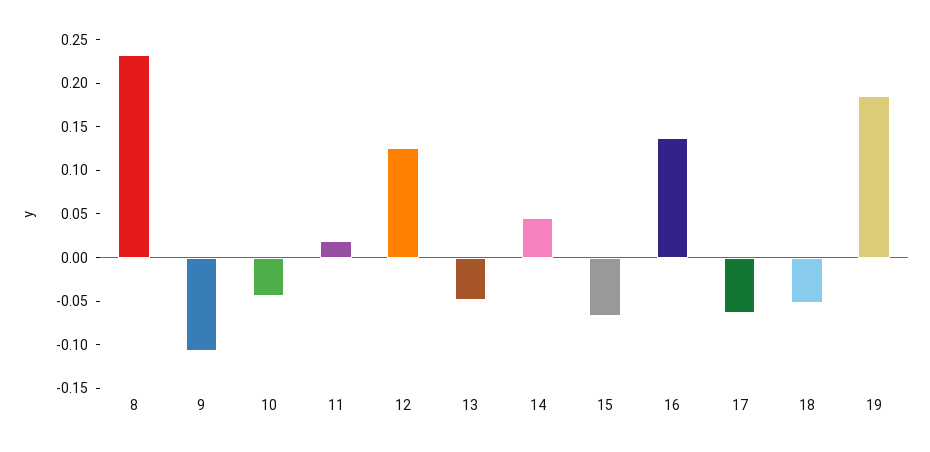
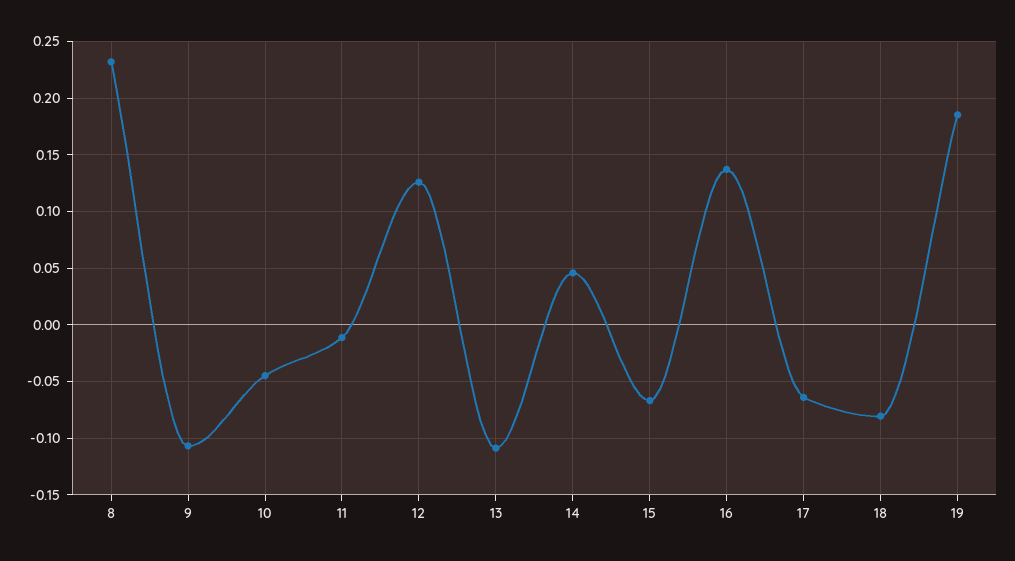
  {
    "8": 0.23,
    "9": -0.11,
    "10": -0.04,
-   "11": 0.02,
+   "11": -0.01,
    "12": 0.13,
-   "13": -0.05,
+   "13": -0.11,
    "14": 0.05,
    "15": -0.07,
    "16": 0.14,
    "17": -0.06,
-   "18": -0.05,
+   "18": -0.08,
    "19": 0.19
  }

